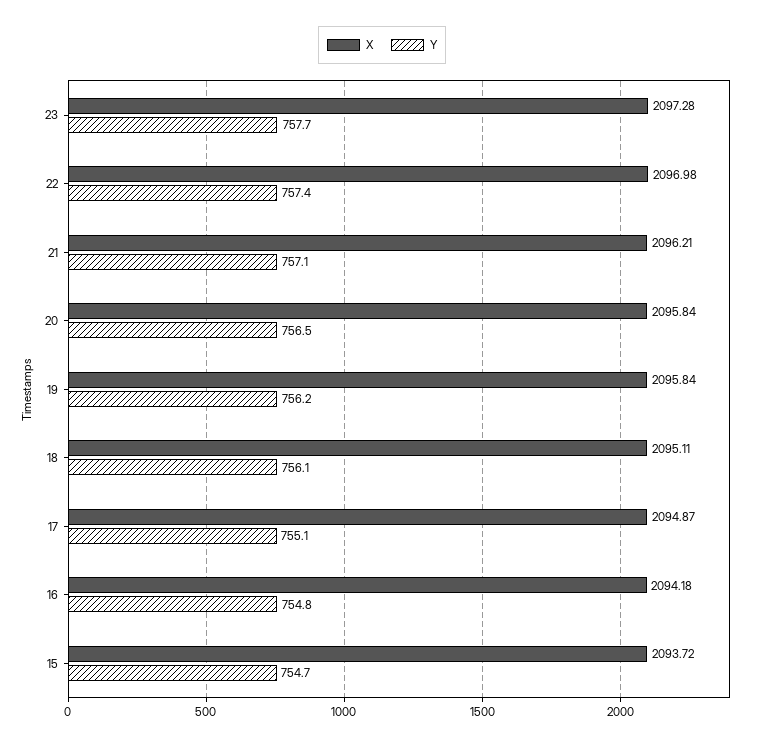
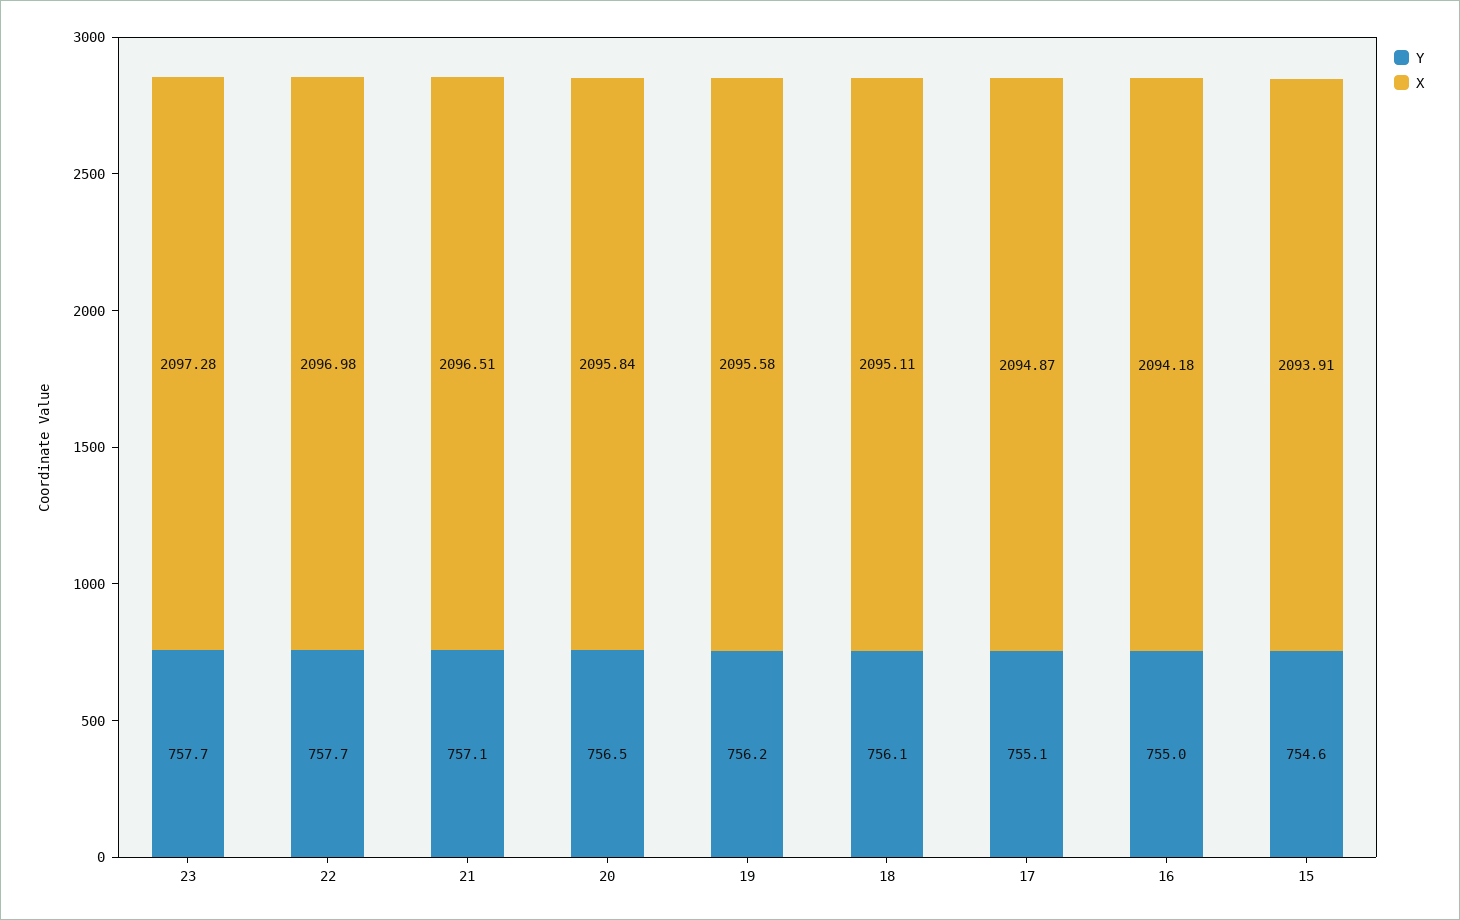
  {
    "X": {
      "23": 2097.28,
      "22": 2096.98,
-     "21": 2096.21,
+     "21": 2096.51,
      "20": 2095.84,
-     "19": 2095.84,
+     "19": 2095.58,
      "18": 2095.11,
      "17": 2094.87,
      "16": 2094.18,
-     "15": 2093.72
+     "15": 2093.91
    },
    "Y": {
      "23": 757.7,
-     "22": 757.4,
+     "22": 757.7,
      "21": 757.1,
      "20": 756.5,
      "19": 756.2,
      "18": 756.1,
      "17": 755.1,
-     "16": 754.8,
+     "16": 755,
-     "15": 754.7
+     "15": 754.6
    }
  }

